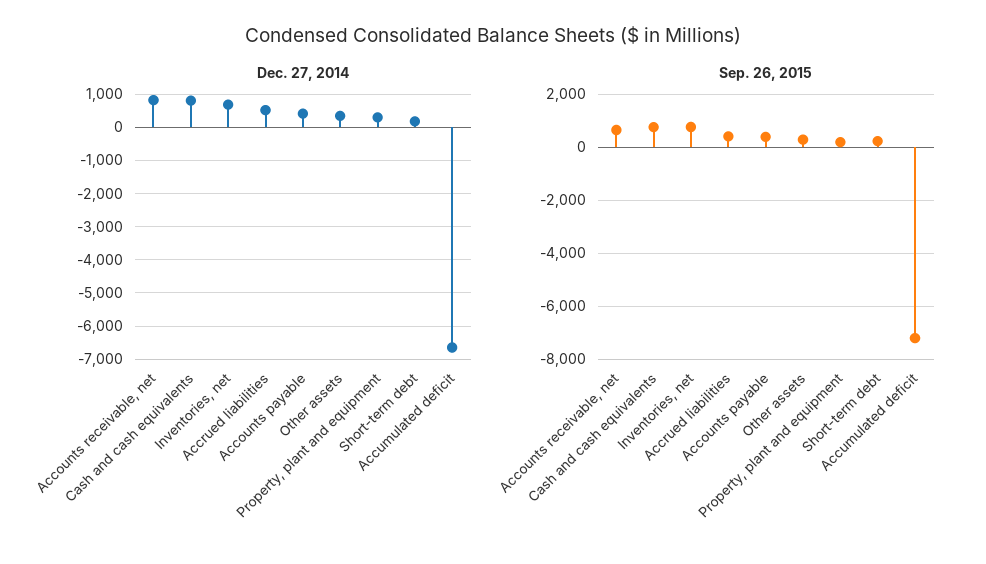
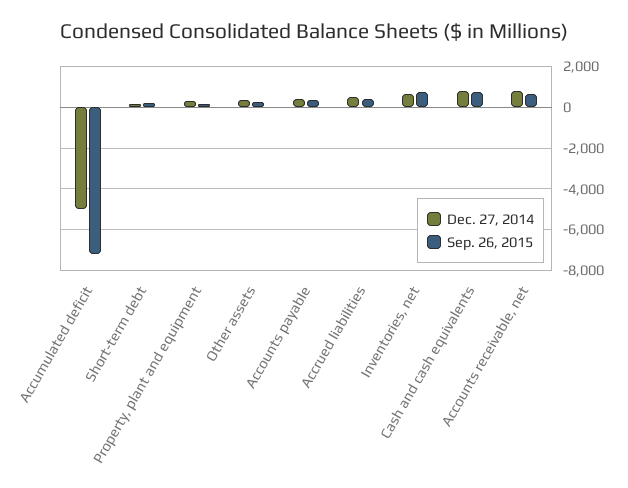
  {
    "Dec. 27, 2014": {
      "Accounts receivable, net": 800,
      "Cash and cash equivalents": 800,
      "Inventories, net": 600,
      "Accrued liabilities": 600,
      "Accounts payable": 400,
      "Other assets": 400,
      "Property, plant and equipment": 400,
      "Short-term debt": 200,
-     "Accumulated deficit": -6600
+     "Accumulated deficit": -5000
    },
    "Sep. 26, 2015": {
      "Accounts receivable, net": 750,
      "Cash and cash equivalents": 750,
      "Inventories, net": 750,
      "Accrued liabilities": 500,
      "Accounts payable": 500,
      "Other assets": 250,
      "Property, plant and equipment": 250,
      "Short-term debt": 250,
      "Accumulated deficit": -7250
    }
  }

